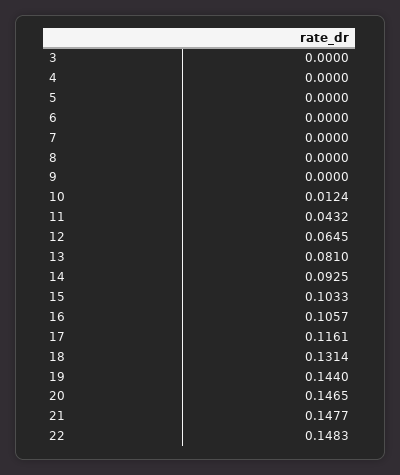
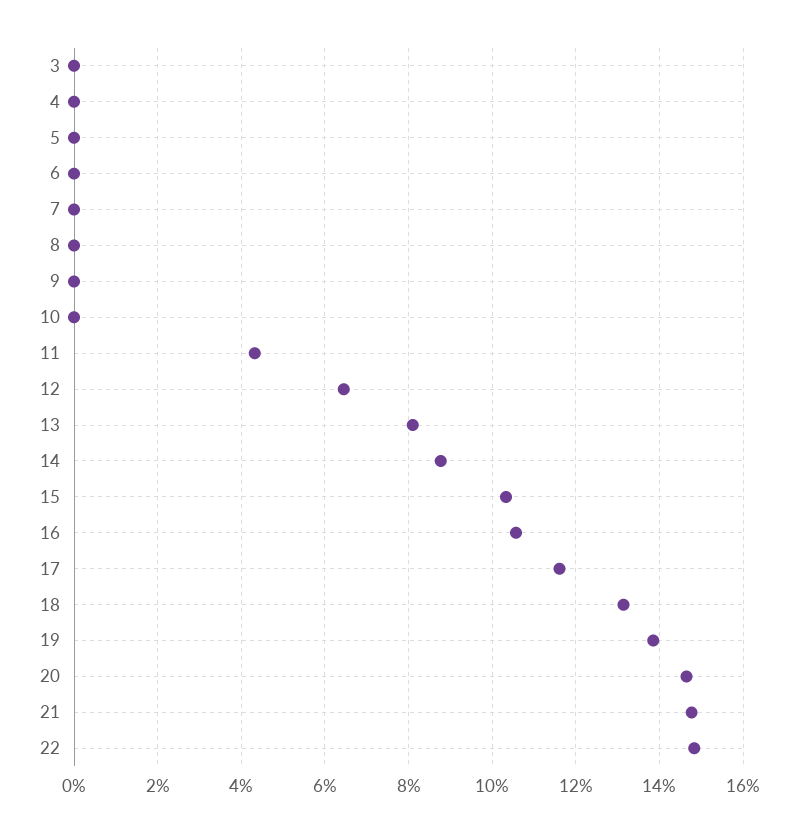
  {
    "3": 0,
    "4": 0,
    "5": 0,
    "6": 0,
    "7": 0,
    "8": 0,
    "9": 0,
-   "10": 0.0124,
+   "10": 0,
    "11": 0.0432,
    "12": 0.0645,
    "13": 0.081,
-   "14": 0.0925,
+   "14": 0.088,
    "15": 0.1033,
    "16": 0.1057,
    "17": 0.1161,
    "18": 0.1314,
-   "19": 0.144,
+   "19": 0.138,
    "20": 0.1465,
    "21": 0.1477,
    "22": 0.1483
  }

